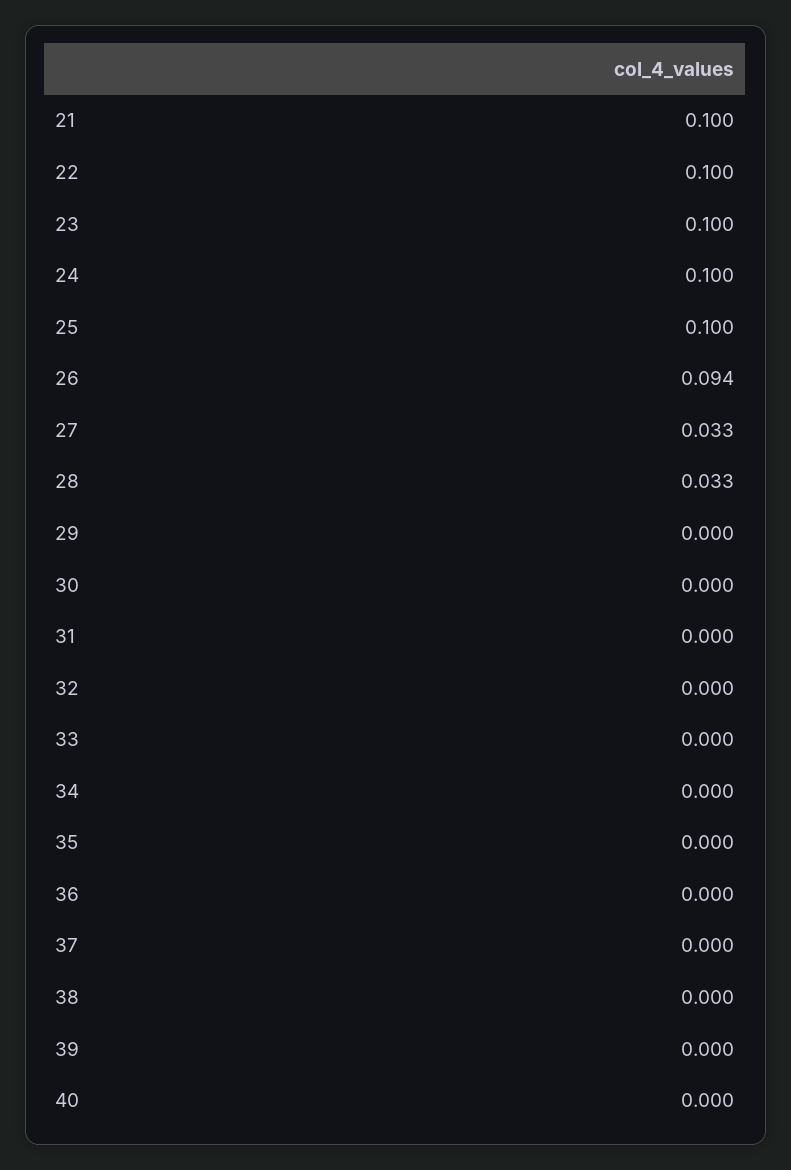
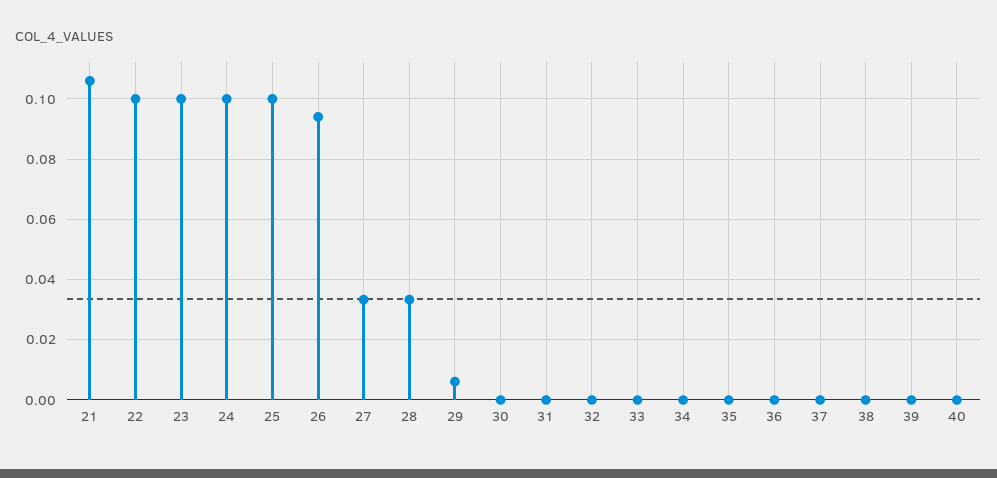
  {
-   "21": 0.1,
+   "21": 0.106,
    "22": 0.1,
    "23": 0.1,
    "24": 0.1,
    "25": 0.1,
    "26": 0.094,
    "27": 0.033,
    "28": 0.033,
-   "29": 0,
+   "29": 0.006,
    "30": 0,
    "31": 0,
    "32": 0,
    "33": 0,
    "34": 0,
    "35": 0,
    "36": 0,
    "37": 0,
    "38": 0,
    "39": 0,
    "40": 0
  }

